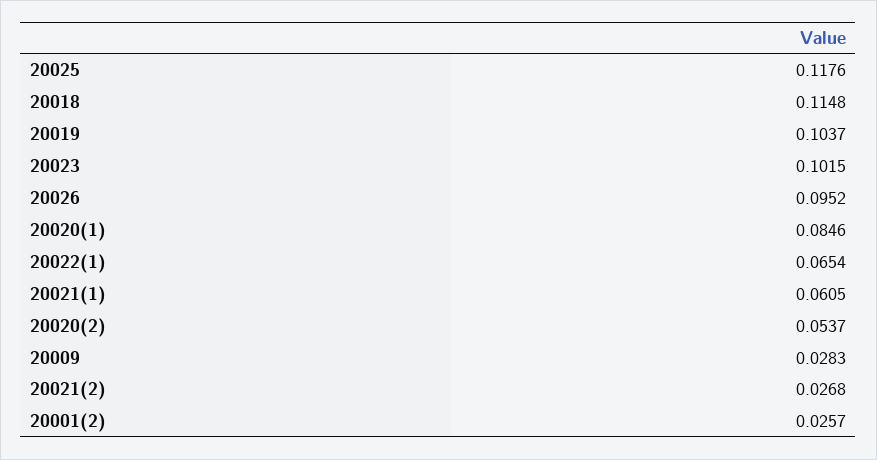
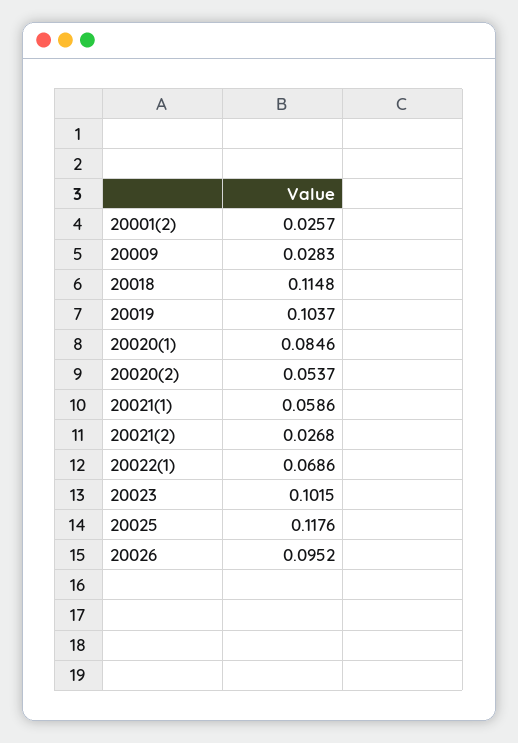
  {
    "20025": 0.1176,
    "20018": 0.1148,
    "20019": 0.1037,
    "20023": 0.1015,
    "20026": 0.0952,
    "20020(1)": 0.0846,
-   "20022(1)": 0.0654,
+   "20022(1)": 0.0686,
-   "20021(1)": 0.0605,
+   "20021(1)": 0.0586,
    "20020(2)": 0.0537,
    "20009": 0.0283,
    "20021(2)": 0.0268,
    "20001(2)": 0.0257
  }

